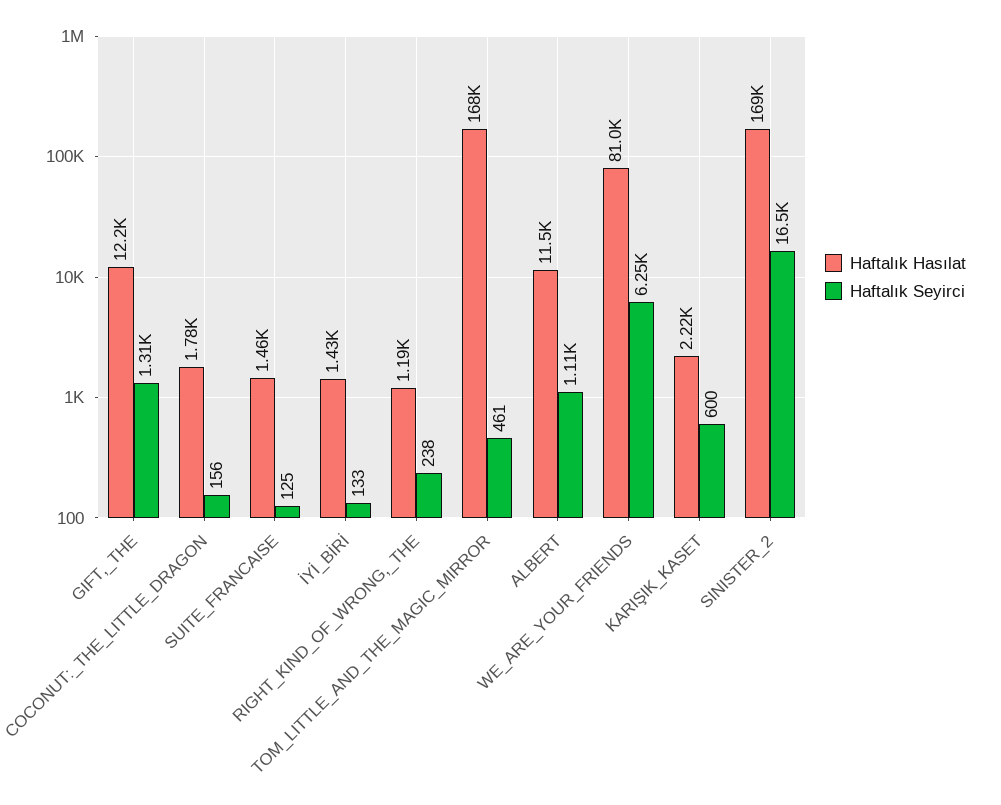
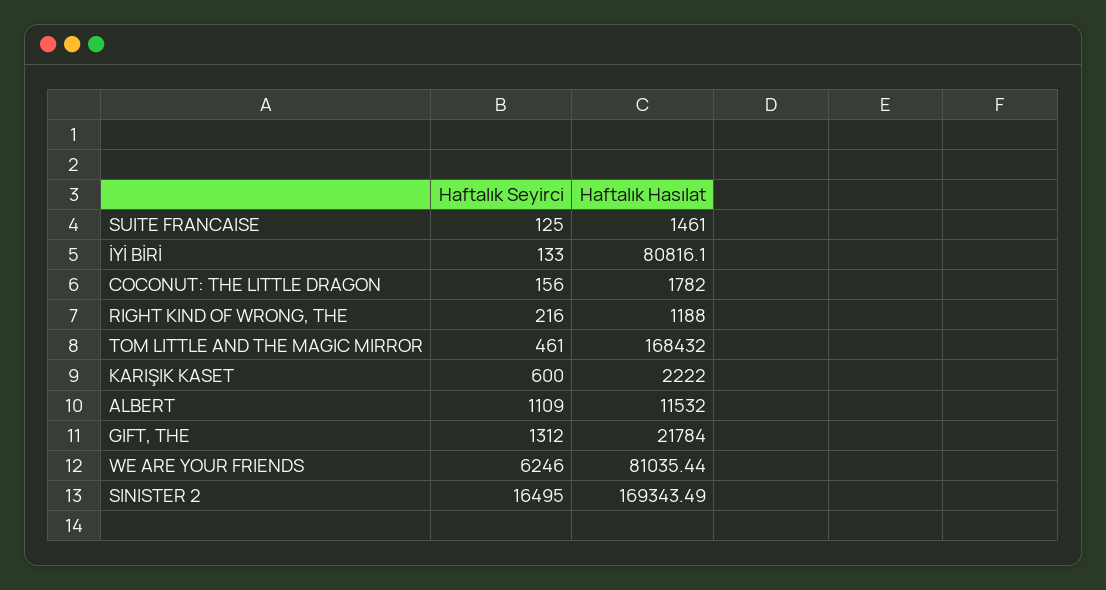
  {
    "Haftalık Hasılat": {
-     "GIFT,_THE": 12200,
+     "GIFT,_THE": 21784,
      "COCONUT:_THE_LITTLE_DRAGON": 1782,
      "SUITE_FRANCAISE": 1461,
-     "İYİ_BİRİ": 1430,
+     "İYİ_BİRİ": 80816.1,
      "RIGHT_KIND_OF_WRONG,_THE": 1188,
      "TOM_LITTLE_AND_THE_MAGIC_MIRROR": 168432,
      "ALBERT": 11532,
      "WE_ARE_YOUR_FRIENDS": 81035.44,
      "KARIŞIK_KASET": 2222,
      "SINISTER_2": 169343.49
    },
    "Haftalık Seyirci": {
      "GIFT,_THE": 1312,
      "COCONUT:_THE_LITTLE_DRAGON": 156,
      "SUITE_FRANCAISE": 125,
      "İYİ_BİRİ": 133,
-     "RIGHT_KIND_OF_WRONG,_THE": 238,
+     "RIGHT_KIND_OF_WRONG,_THE": 216,
      "TOM_LITTLE_AND_THE_MAGIC_MIRROR": 461,
      "ALBERT": 1109,
      "WE_ARE_YOUR_FRIENDS": 6246,
      "KARIŞIK_KASET": 600,
      "SINISTER_2": 16495
    }
  }

